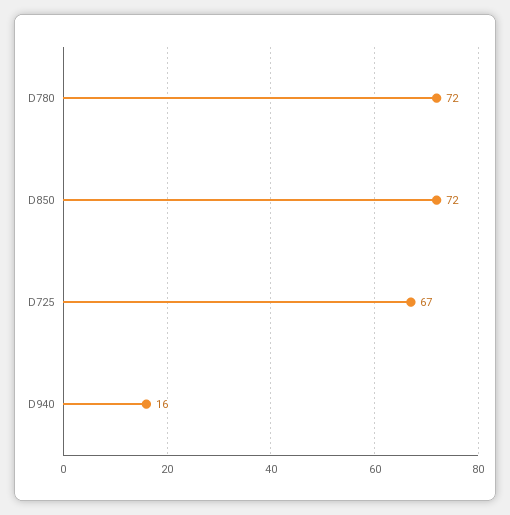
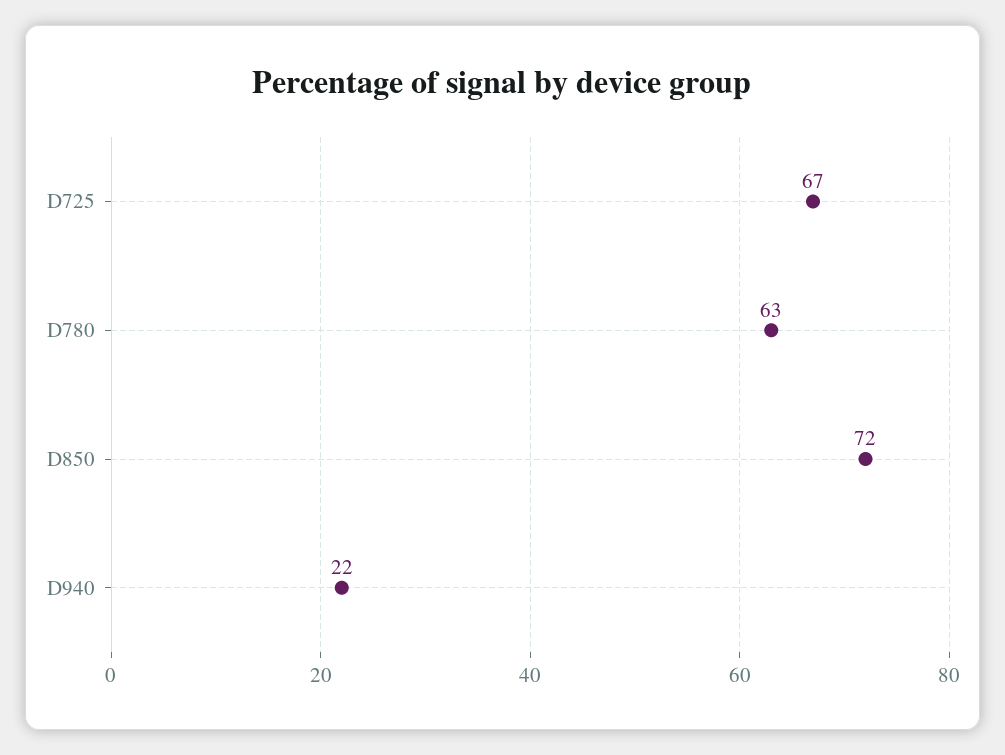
  {
-   "D780": 72,
+   "D780": 63,
    "D850": 72,
    "D725": 67,
-   "D940": 16
+   "D940": 22
  }

